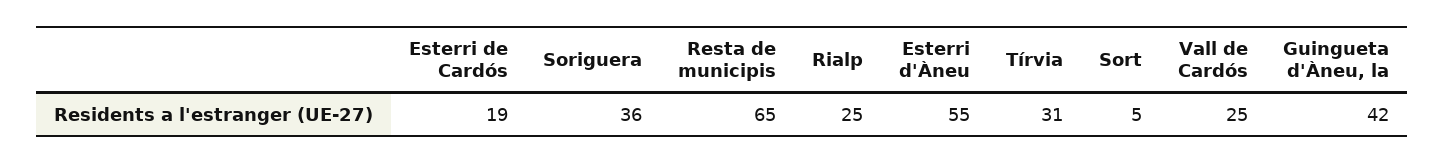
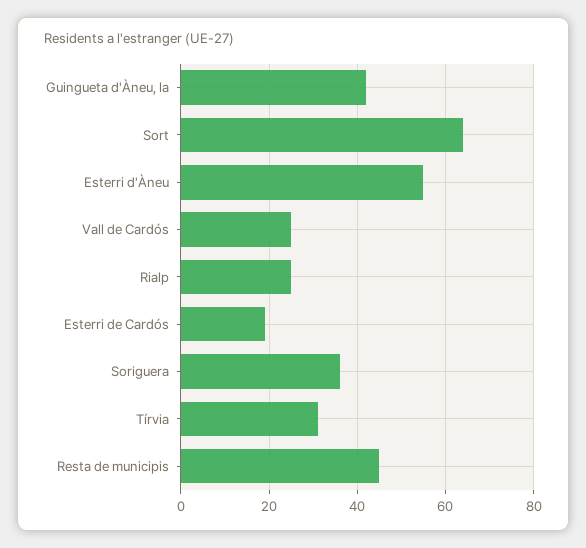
  {
    "Esterri de Cardós": 19,
    "Soriguera": 36,
-   "Resta de municipis": 65,
+   "Resta de municipis": 45,
    "Rialp": 25,
    "Esterri d'Àneu": 55,
    "Tírvia": 31,
-   "Sort": 5,
+   "Sort": 65,
    "Vall de Cardós": 25,
    "Guingueta d'Àneu, la": 42
  }

